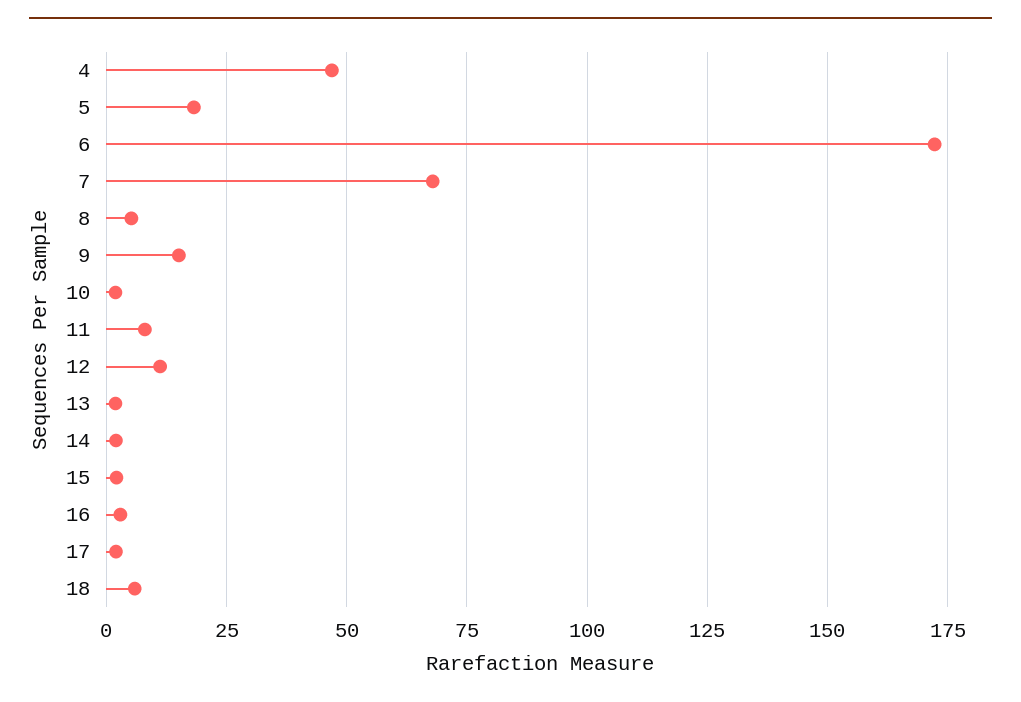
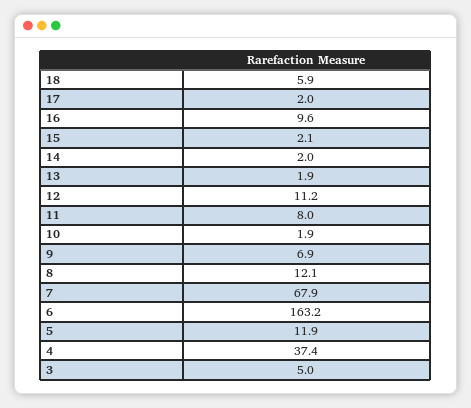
  {
-   "4": 47.5,
+   "4": 37.4,
-   "5": 17.5,
+   "5": 11.9,
-   "6": 172.5,
+   "6": 163.2,
    "7": 67.9,
-   "8": 5,
+   "8": 12.1,
-   "9": 15,
+   "9": 6.9,
    "10": 1.9,
    "11": 8,
    "12": 11.2,
    "13": 1.9,
    "14": 2,
    "15": 2.1,
-   "16": 2.5,
+   "16": 9.6,
    "17": 2,
-   "18": 5.9
+   "18": 5.9,
+   "3": 5
  }

